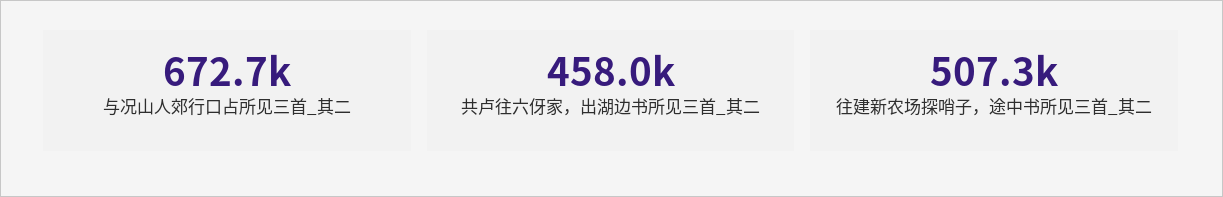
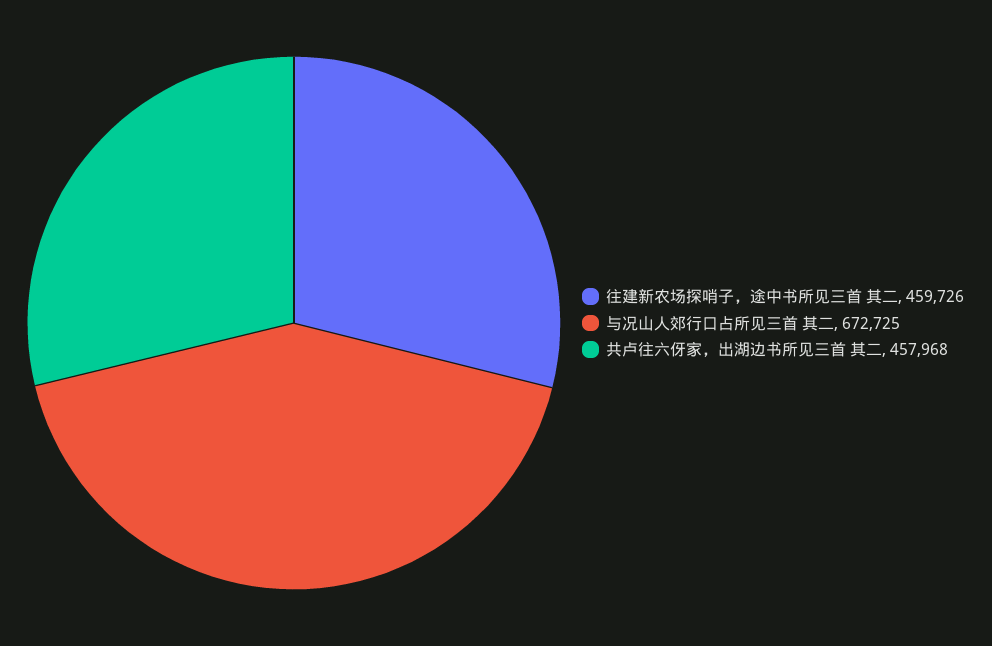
  {
    "与况山人郊行口占所见三首_其二": 672725,
    "共卢往六伢家，出湖边书所见三首_其二": 457968,
-   "往建新农场探哨子，途中书所见三首_其二": 507300
+   "往建新农场探哨子，途中书所见三首_其二": 459726
  }

